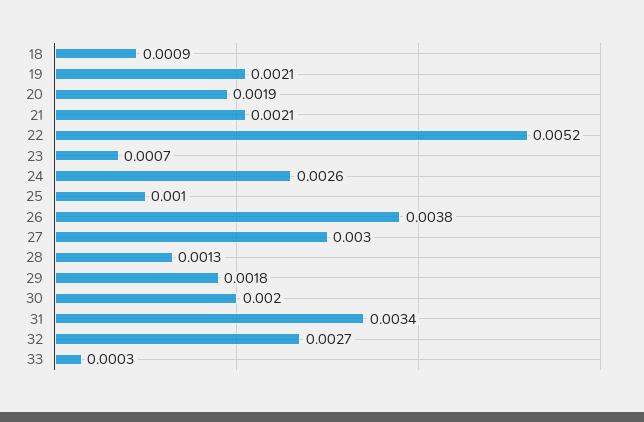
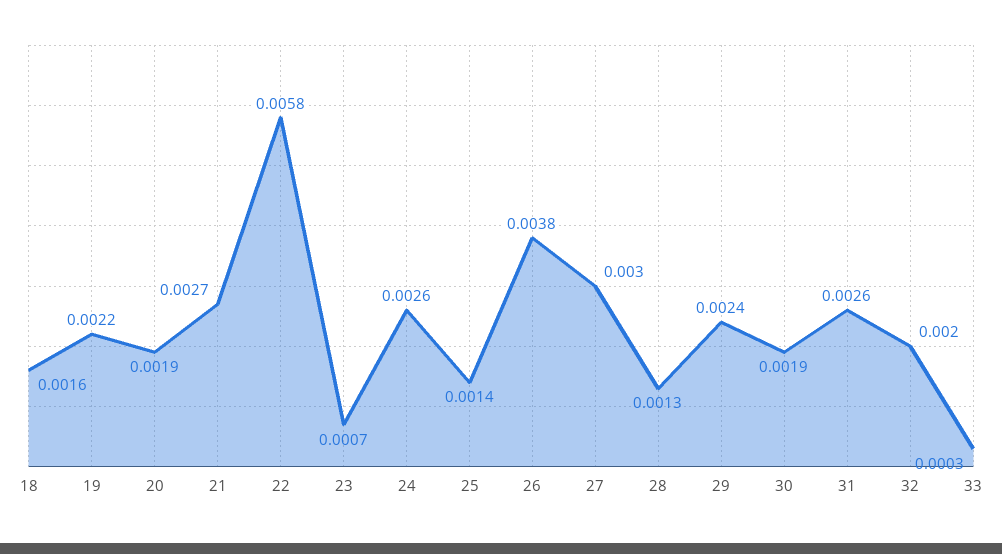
  {
-   "18": 0.0009,
+   "18": 0.0016,
-   "19": 0.0021,
+   "19": 0.0022,
    "20": 0.0019,
-   "21": 0.0021,
+   "21": 0.0027,
-   "22": 0.0052,
+   "22": 0.0058,
    "23": 0.0007,
    "24": 0.0026,
-   "25": 0.001,
+   "25": 0.0014,
    "26": 0.0038,
    "27": 0.003,
    "28": 0.0013,
-   "29": 0.0018,
+   "29": 0.0024,
-   "30": 0.002,
+   "30": 0.0019,
-   "31": 0.0034,
+   "31": 0.0026,
-   "32": 0.0027,
+   "32": 0.002,
    "33": 0.0003
  }

